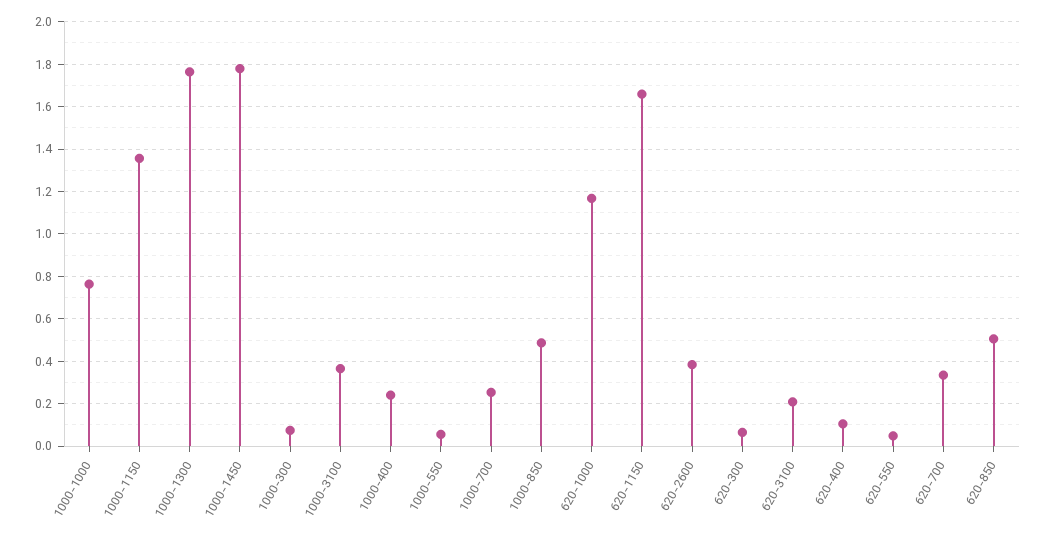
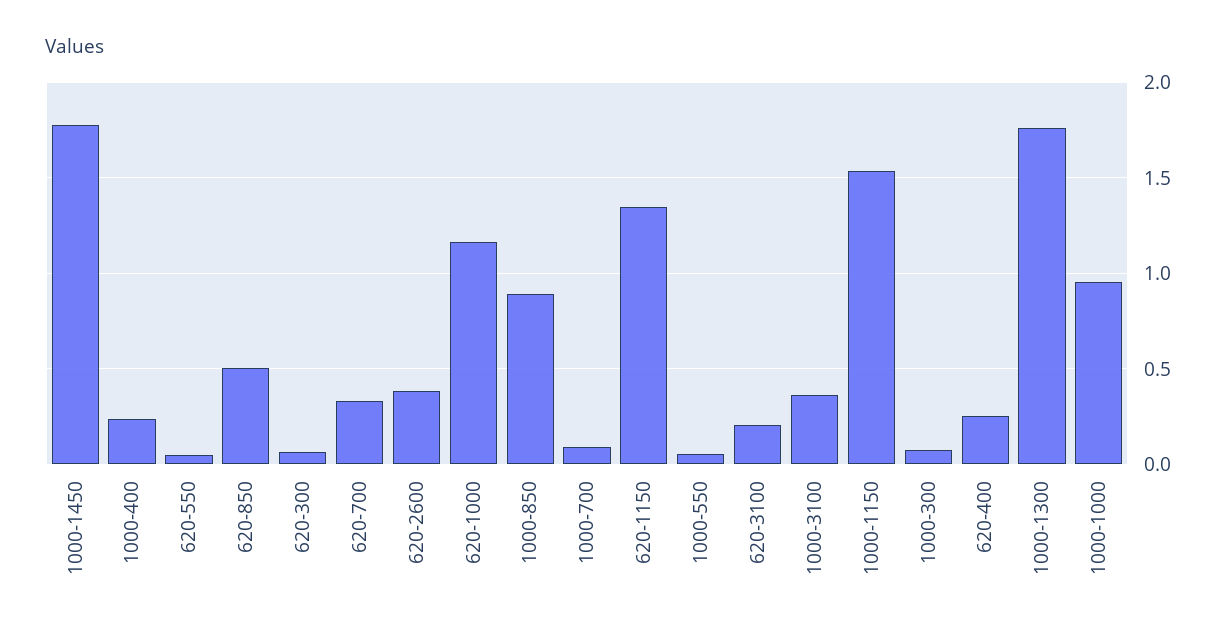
  {
-   "1000-1000": 0.75,
+   "1000-1000": 0.95,
-   "1000-1150": 1.35,
+   "1000-1150": 1.55,
    "1000-1300": 1.75,
    "1000-1450": 1.8,
    "1000-300": 0.05,
    "1000-3100": 0.35,
    "1000-400": 0.25,
    "1000-550": 0.05,
-   "1000-700": 0.25,
+   "1000-700": 0.1,
-   "1000-850": 0.5,
+   "1000-850": 0.9,
    "620-1000": 1.15,
-   "620-1150": 1.65,
+   "620-1150": 1.35,
    "620-2600": 0.4,
    "620-300": 0.05,
    "620-3100": 0.2,
-   "620-400": 0.1,
+   "620-400": 0.25,
    "620-550": 0.05,
    "620-700": 0.35,
    "620-850": 0.5
  }

